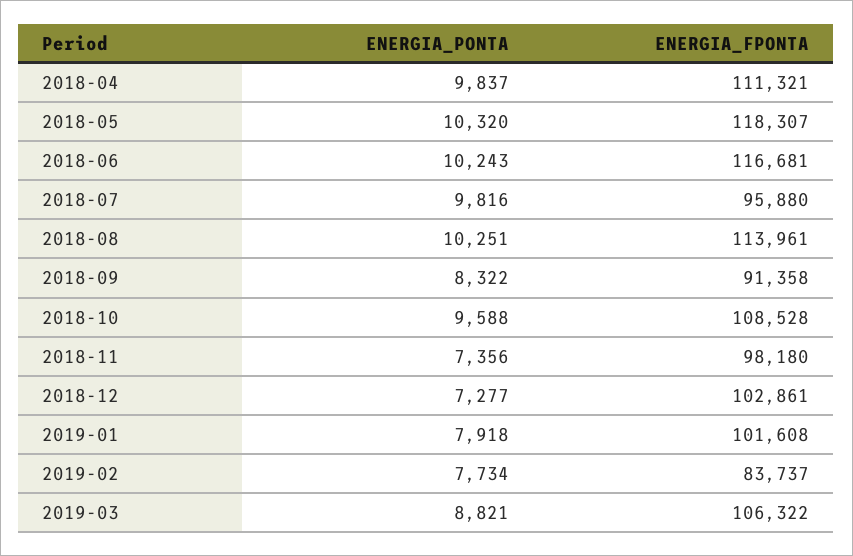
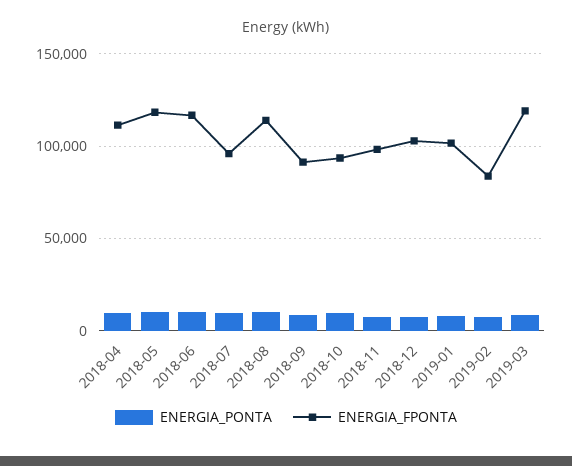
  {
    "ENERGIA_PONTA": {
      "2018-04": 9837,
      "2018-05": 10320,
      "2018-06": 10243,
      "2018-07": 9816,
      "2018-08": 10251,
      "2018-09": 8322,
      "2018-10": 9588,
      "2018-11": 7356,
      "2018-12": 7277,
      "2019-01": 7918,
      "2019-02": 7734,
      "2019-03": 8821
    },
    "ENERGIA_FPONTA": {
      "2018-04": 111321,
      "2018-05": 118307,
      "2018-06": 116681,
      "2018-07": 95880,
      "2018-08": 113961,
      "2018-09": 91358,
-     "2018-10": 108528,
+     "2018-10": 95000,
      "2018-11": 98180,
      "2018-12": 102861,
      "2019-01": 101608,
      "2019-02": 83737,
-     "2019-03": 106322
+     "2019-03": 120000
    }
  }

